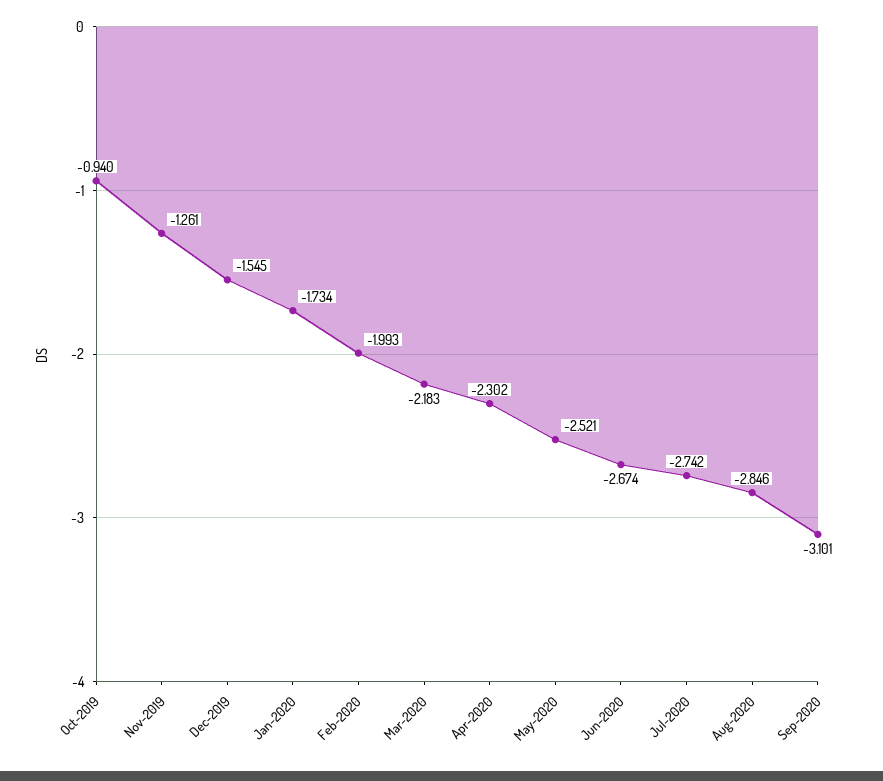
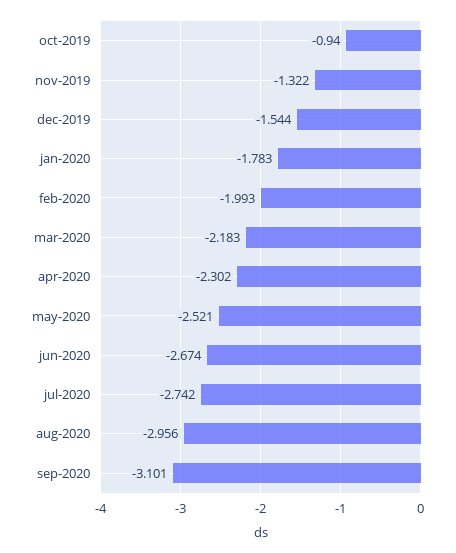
  {
    "Oct-2019": -0.94,
-   "Nov-2019": -1.261,
+   "Nov-2019": -1.322,
-   "Dec-2019": -1.545,
+   "Dec-2019": -1.544,
-   "Jan-2020": -1.734,
+   "Jan-2020": -1.783,
    "Feb-2020": -1.993,
    "Mar-2020": -2.183,
    "Apr-2020": -2.302,
    "May-2020": -2.521,
    "Jun-2020": -2.674,
    "Jul-2020": -2.742,
-   "Aug-2020": -2.846,
+   "Aug-2020": -2.956,
    "Sep-2020": -3.101
  }

